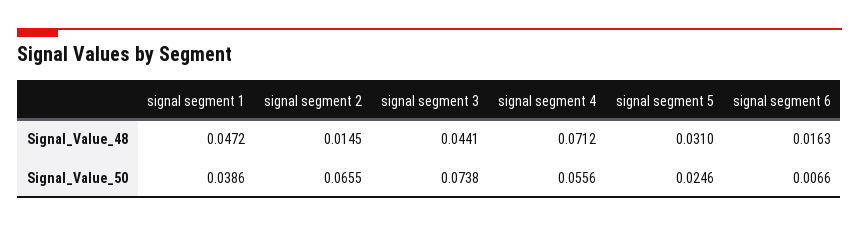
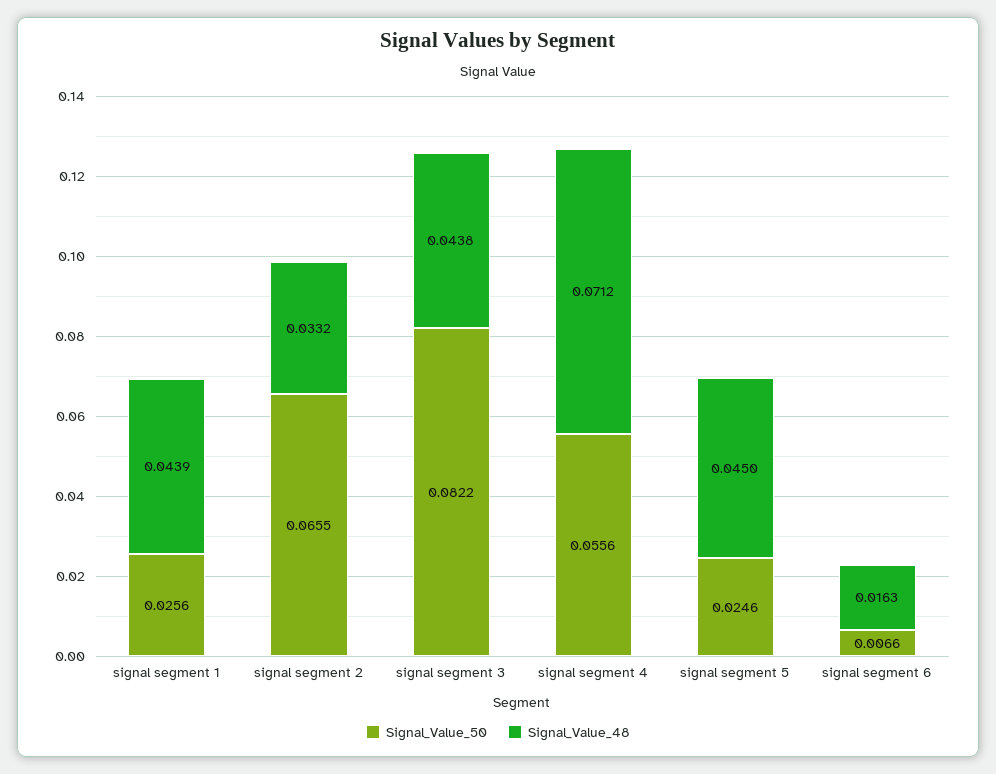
  {
    "Signal_Value_48": {
-     "signal segment 1": 0.0472,
+     "signal segment 1": 0.0439,
-     "signal segment 2": 0.0145,
+     "signal segment 2": 0.0332,
-     "signal segment 3": 0.0441,
+     "signal segment 3": 0.0438,
      "signal segment 4": 0.0712,
-     "signal segment 5": 0.031,
+     "signal segment 5": 0.045,
      "signal segment 6": 0.0163
    },
    "Signal_Value_50": {
-     "signal segment 1": 0.0386,
+     "signal segment 1": 0.0256,
      "signal segment 2": 0.0655,
-     "signal segment 3": 0.0738,
+     "signal segment 3": 0.0822,
      "signal segment 4": 0.0556,
      "signal segment 5": 0.0246,
      "signal segment 6": 0.0066
    }
  }

